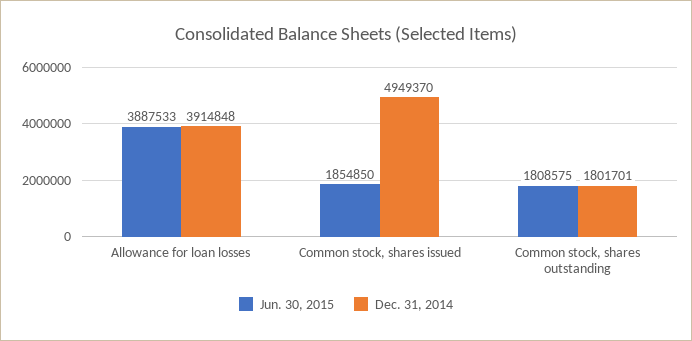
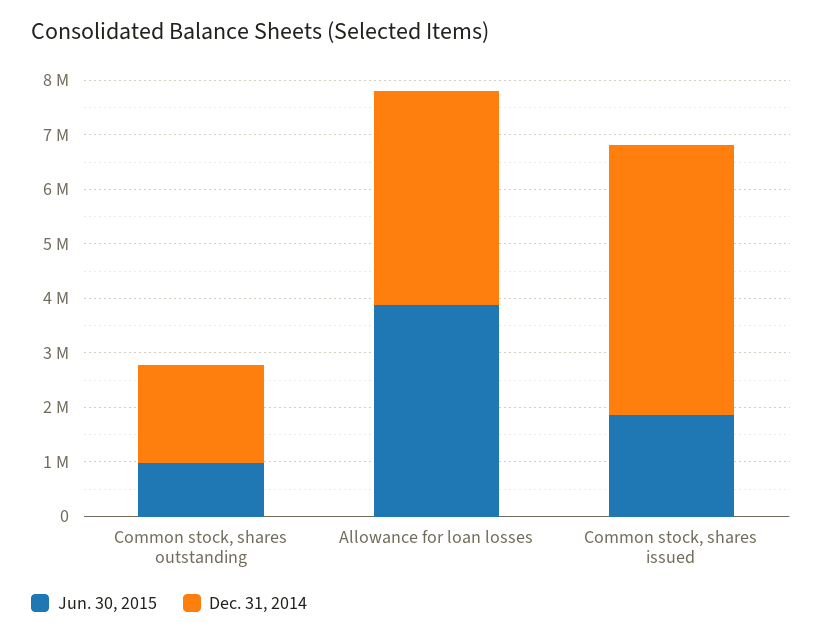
  {
    "Jun. 30, 2015": {
      "Allowance for loan losses": 3887533,
      "Common stock, shares issued": 1854850,
-     "Common stock, shares outstanding": 1808575
+     "Common stock, shares outstanding": 1000000
    },
    "Dec. 31, 2014": {
      "Allowance for loan losses": 3914848,
      "Common stock, shares issued": 4949370,
      "Common stock, shares outstanding": 1801701
    }
  }

